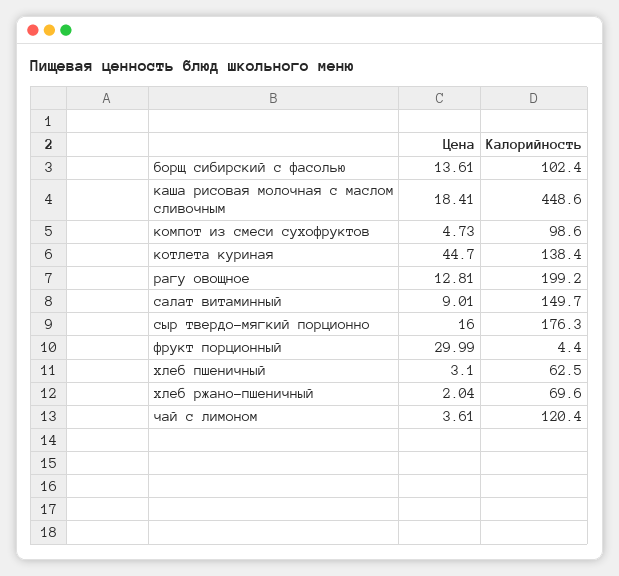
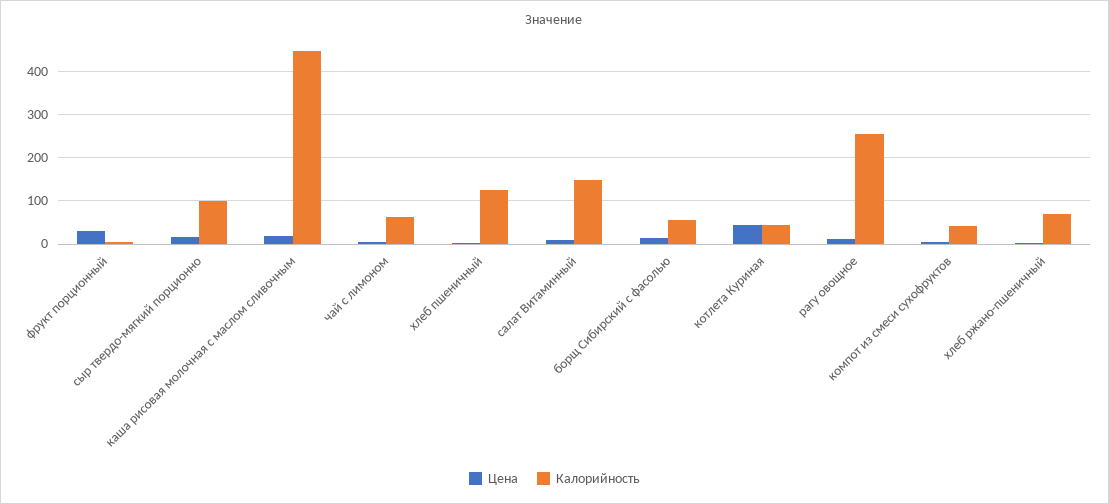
  {
    "Цена": {
      "борщ сибирский с фасолью": 13.61,
      "каша рисовая молочная с маслом сливочным": 18.41,
      "компот из смеси сухофруктов": 4.73,
      "котлета куриная": 44.7,
      "рагу овощное": 12.81,
      "салат витаминный": 9.01,
      "сыр твердо-мягкий порционно": 16,
      "фрукт порционный": 29.99,
      "хлеб пшеничный": 3.1,
      "хлеб ржано-пшеничный": 2.04,
      "чай с лимоном": 3.61
    },
    "Калорийность": {
-     "борщ сибирский с фасолью": 102.4,
+     "борщ сибирский с фасолью": 60,
      "каша рисовая молочная с маслом сливочным": 448.6,
-     "компот из смеси сухофруктов": 98.6,
+     "компот из смеси сухофруктов": 40,
-     "котлета куриная": 138.4,
+     "котлета куриная": 40,
-     "рагу овощное": 199.2,
+     "рагу овощное": 260,
      "салат витаминный": 149.7,
-     "сыр твердо-мягкий порционно": 176.3,
+     "сыр твердо-мягкий порционно": 100,
      "фрукт порционный": 4.4,
-     "хлеб пшеничный": 62.5,
+     "хлеб пшеничный": 120,
      "хлеб ржано-пшеничный": 69.6,
-     "чай с лимоном": 120.4
+     "чай с лимоном": 60
    }
  }

